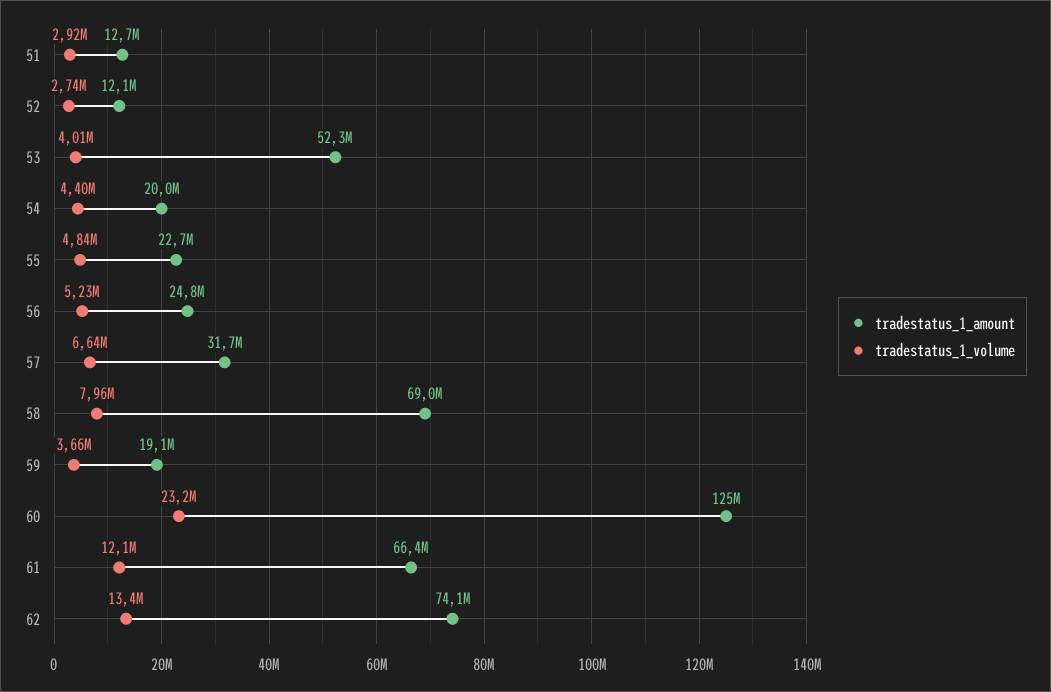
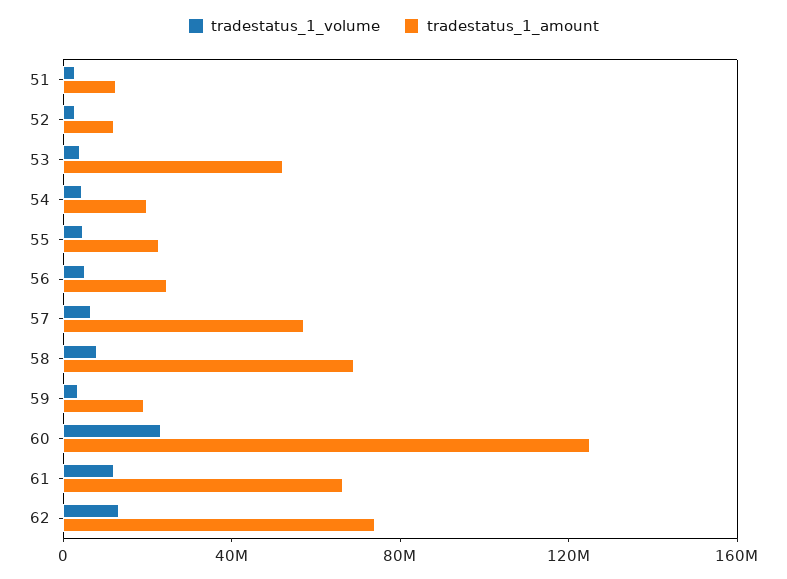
  {
    "tradestatus_1_amount": {
      "51": 12700000,
      "52": 12100000,
      "53": 52300000,
      "54": 20000000,
      "55": 22700000,
      "56": 24800000,
-     "57": 31700000,
+     "57": 60000000,
      "58": 69000000,
      "59": 19100000,
      "60": 125000000,
      "61": 66400000,
      "62": 74100000
    },
    "tradestatus_1_volume": {
      "51": 2920000,
      "52": 2740000,
      "53": 4010000,
      "54": 4400000,
      "55": 4840000,
      "56": 5230000,
      "57": 6640000,
      "58": 7960000,
      "59": 3660000,
      "60": 23200000,
      "61": 12100000,
      "62": 13400000
    }
  }

